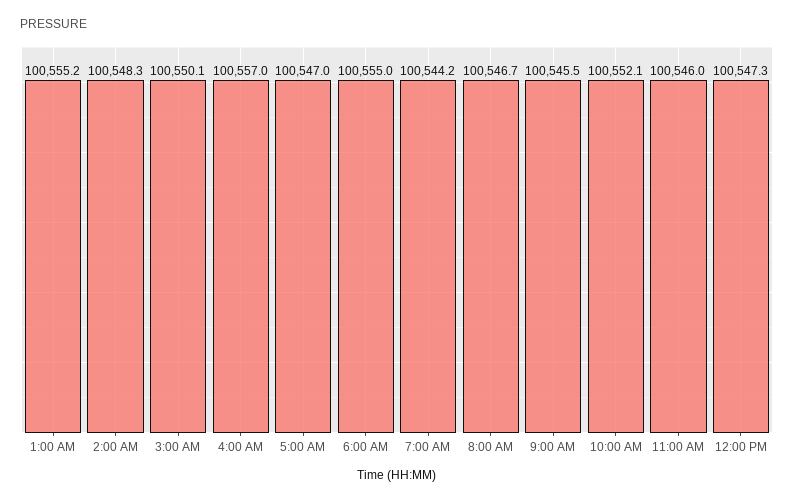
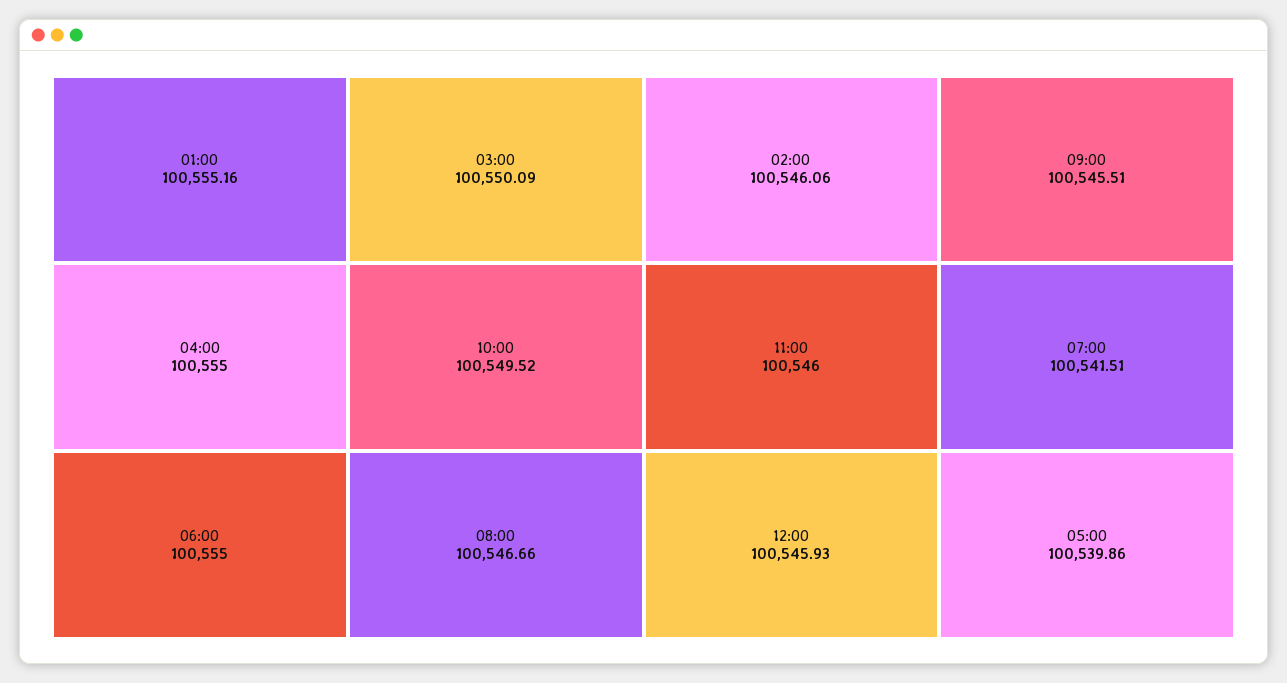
  {
    "1:00 AM": 100555.16,
-   "2:00 AM": 100548.3,
+   "2:00 AM": 100546.06,
    "3:00 AM": 100550.09,
-   "4:00 AM": 100557,
+   "4:00 AM": 100555,
-   "5:00 AM": 100547,
+   "5:00 AM": 100539.86,
    "6:00 AM": 100555,
-   "7:00 AM": 100544.2,
+   "7:00 AM": 100541.51,
    "8:00 AM": 100546.66,
    "9:00 AM": 100545.51,
-   "10:00 AM": 100552.1,
+   "10:00 AM": 100549.52,
    "11:00 AM": 100546,
-   "12:00 PM": 100547.3
+   "12:00 PM": 100545.93
  }

